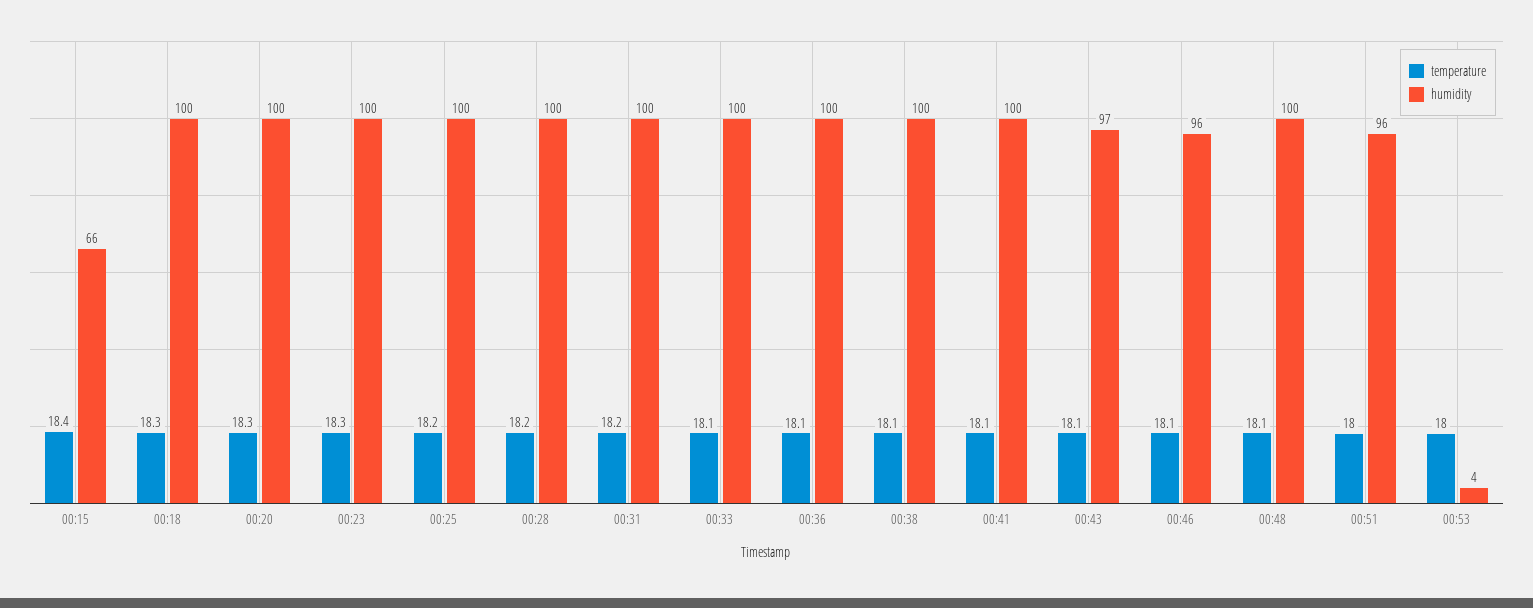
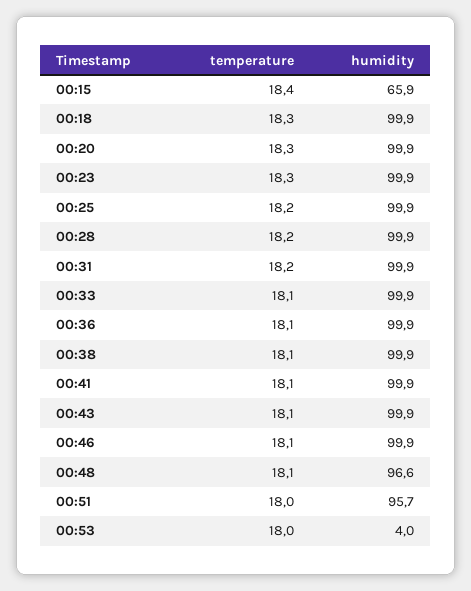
  {
    "temperature": {
      "00:15": 18.4,
      "00:18": 18.3,
      "00:20": 18.3,
      "00:23": 18.3,
      "00:25": 18.2,
      "00:28": 18.2,
      "00:31": 18.2,
      "00:33": 18.1,
      "00:36": 18.1,
      "00:38": 18.1,
      "00:41": 18.1,
      "00:43": 18.1,
      "00:46": 18.1,
      "00:48": 18.1,
      "00:51": 18,
      "00:53": 18
    },
    "humidity": {
      "00:15": 65.9,
      "00:18": 99.9,
      "00:20": 99.9,
      "00:23": 99.9,
      "00:25": 99.9,
      "00:28": 99.9,
      "00:31": 99.9,
      "00:33": 99.9,
      "00:36": 99.9,
      "00:38": 99.9,
      "00:41": 99.9,
-     "00:43": 97,
+     "00:43": 99.9,
-     "00:46": 96,
+     "00:46": 99.9,
-     "00:48": 100,
+     "00:48": 96.6,
      "00:51": 95.7,
      "00:53": 4
    }
  }

